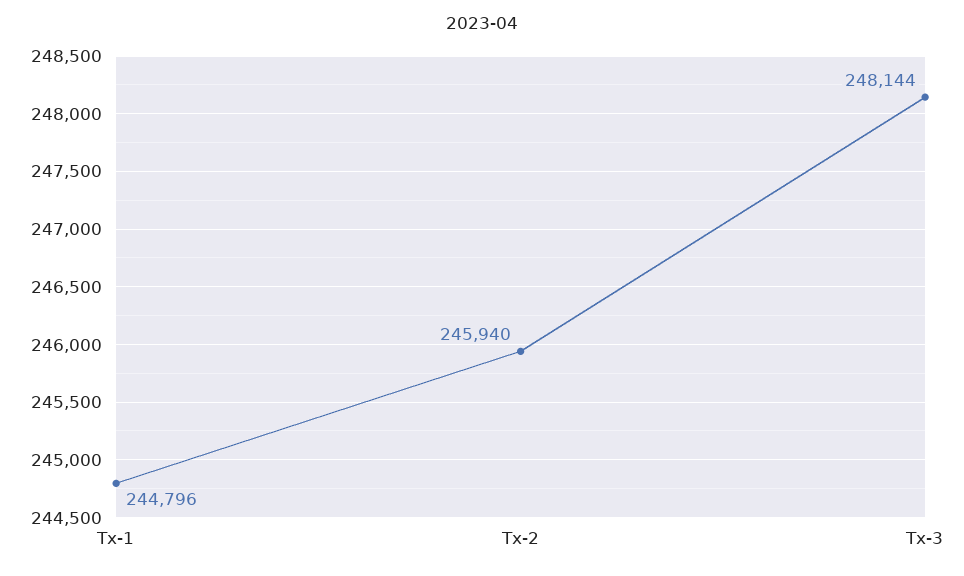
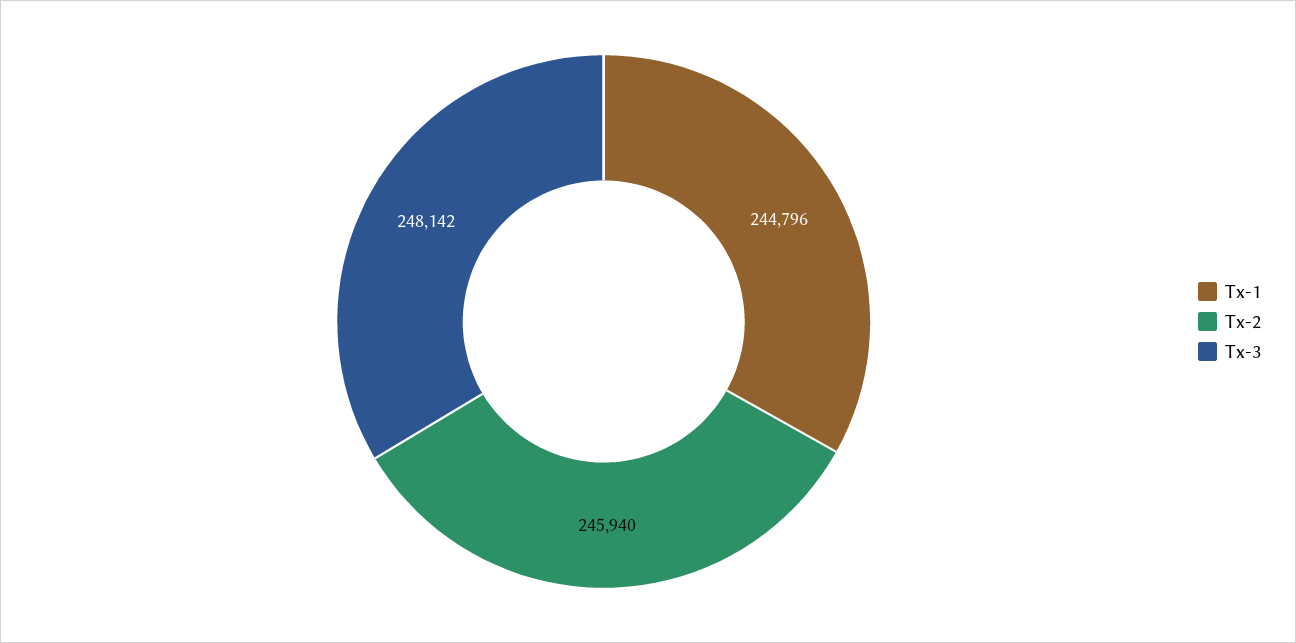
  {
    "Tx-1": 244796,
    "Tx-2": 245940,
-   "Tx-3": 248144
+   "Tx-3": 248142
  }

